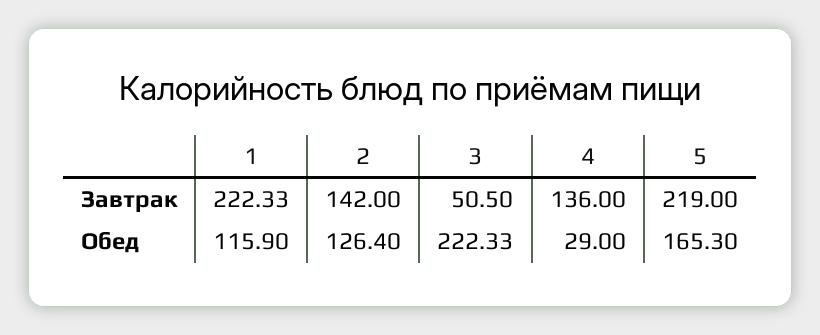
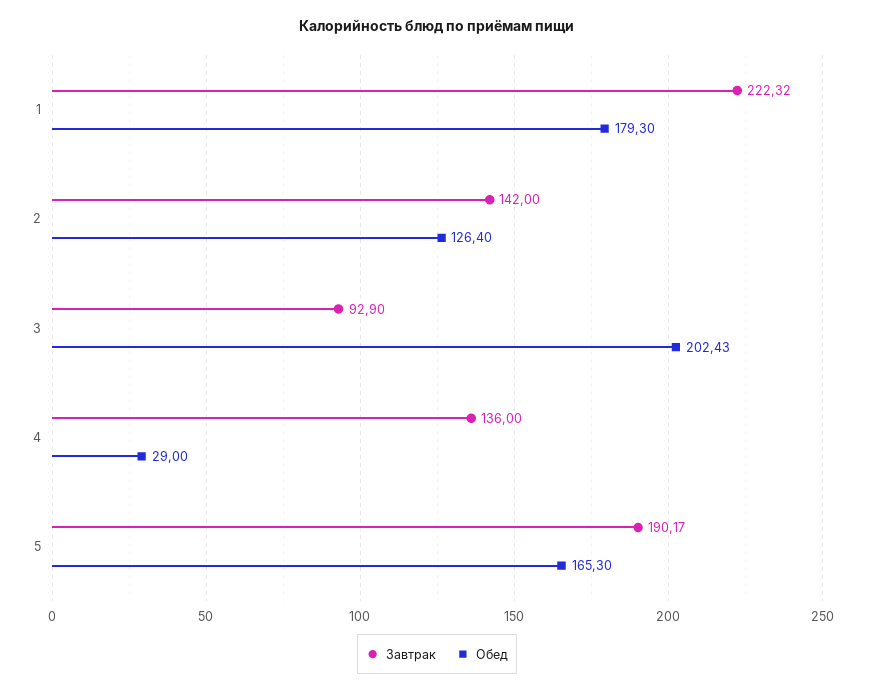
  {
    "Завтрак": {
-     "1": 222.33,
+     "1": 222.32,
      "2": 142,
-     "3": 50.5,
+     "3": 92.9,
      "4": 136,
-     "5": 219
+     "5": 190.17
    },
    "Обед": {
-     "1": 115.9,
+     "1": 179.3,
      "2": 126.4,
-     "3": 222.33,
+     "3": 202.43,
      "4": 29,
      "5": 165.3
    }
  }

